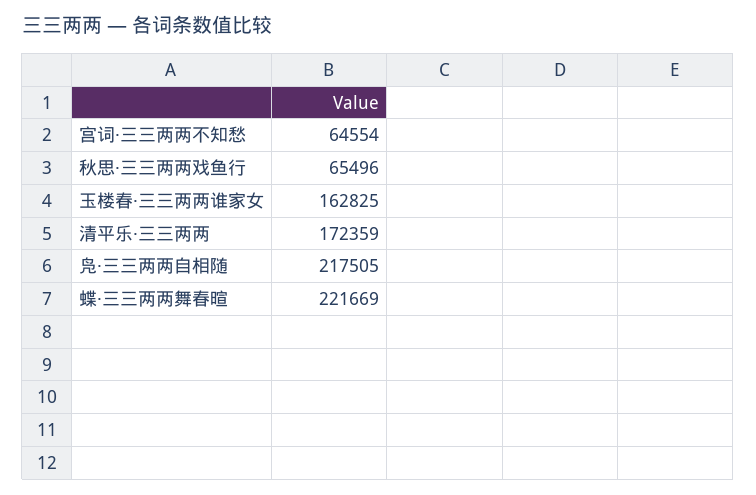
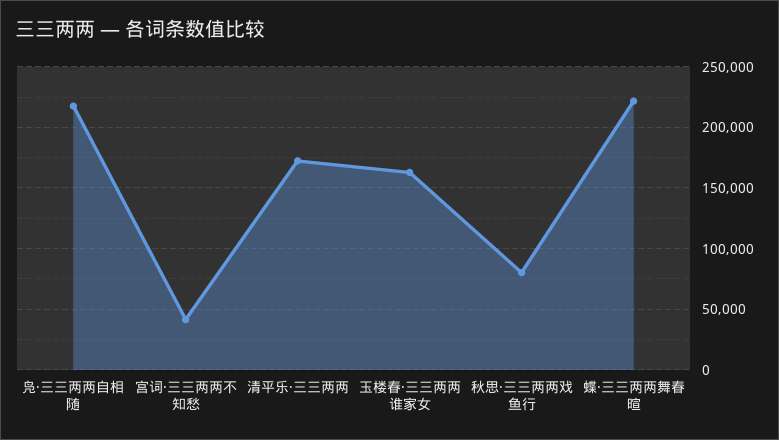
  {
-   "宫词·三三两两不知愁": 64554,
+   "宫词·三三两两不知愁": 40000,
-   "秋思·三三两两戏鱼行": 65496,
+   "秋思·三三两两戏鱼行": 80000,
    "玉楼春·三三两两谁家女": 162825,
    "清平乐·三三两两": 172359,
    "凫·三三两两自相随": 217505,
    "蝶·三三两两舞春暄": 221669
  }

